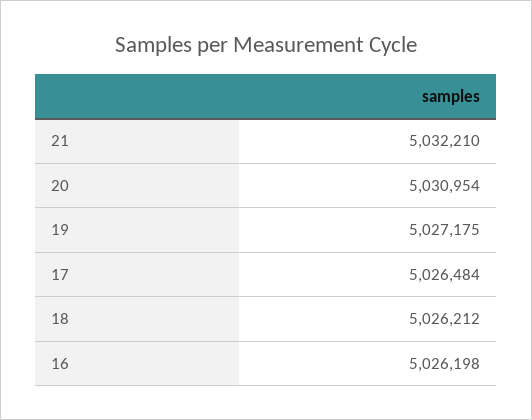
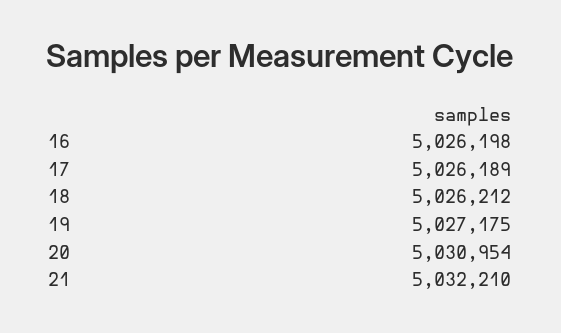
  {
    "21": 5032210,
    "20": 5030954,
    "19": 5027175,
-   "17": 5026484,
+   "17": 5026189,
    "18": 5026212,
    "16": 5026198
  }

